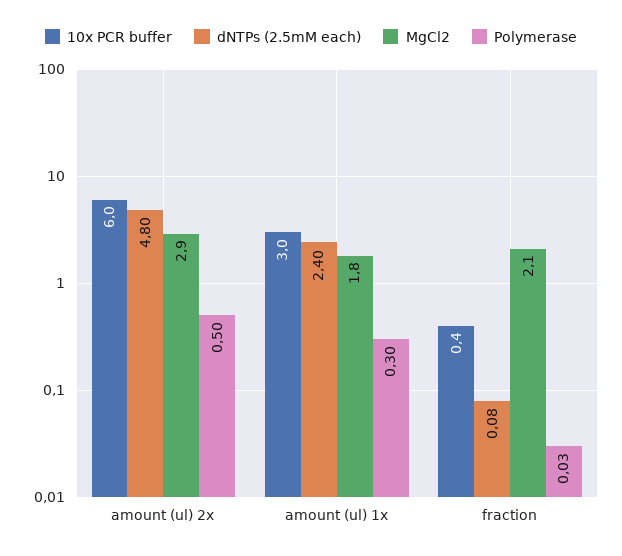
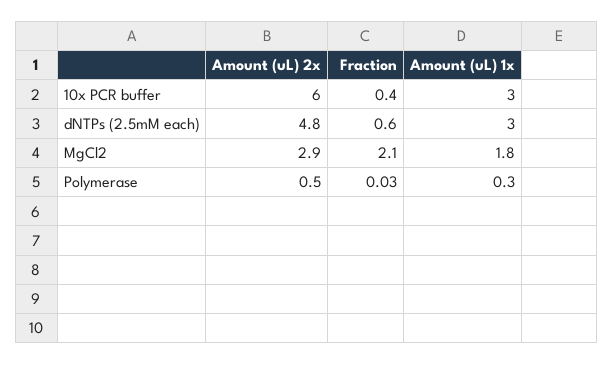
  {
    "10x PCR buffer": {
      "amount (ul) 2x": 6,
      "amount (ul) 1x": 3,
      "fraction": 0.4
    },
    "dNTPs (2.5mM each)": {
      "amount (ul) 2x": 4.8,
-     "amount (ul) 1x": 2.4,
+     "amount (ul) 1x": 3,
-     "fraction": 0.08
+     "fraction": 0.6
    },
    "MgCl2": {
      "amount (ul) 2x": 2.9,
      "amount (ul) 1x": 1.8,
      "fraction": 2.1
    },
    "Polymerase": {
      "amount (ul) 2x": 0.5,
      "amount (ul) 1x": 0.3,
      "fraction": 0.03
    }
  }

